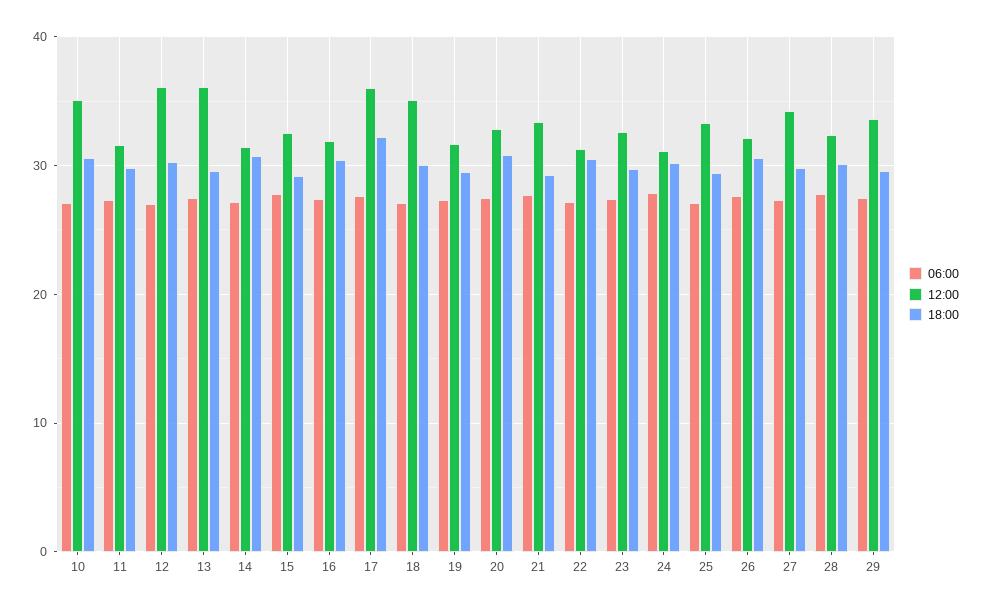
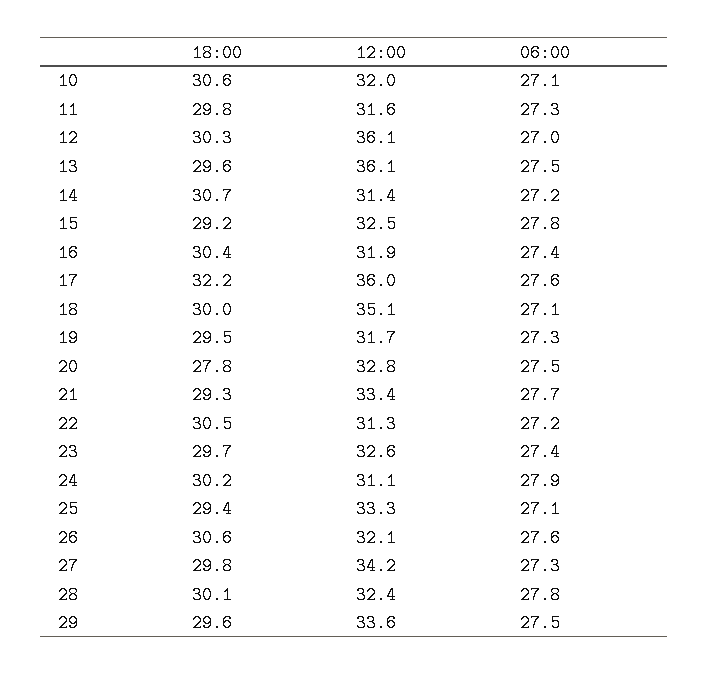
  {
    "06:00": {
      "10": 27.1,
      "11": 27.3,
      "12": 27,
      "13": 27.5,
      "14": 27.2,
      "15": 27.8,
      "16": 27.4,
      "17": 27.6,
      "18": 27.1,
      "19": 27.3,
      "20": 27.5,
      "21": 27.7,
      "22": 27.2,
      "23": 27.4,
      "24": 27.9,
      "25": 27.1,
      "26": 27.6,
      "27": 27.3,
      "28": 27.8,
      "29": 27.5
    },
    "12:00": {
-     "10": 35,
+     "10": 32,
      "11": 31.6,
      "12": 36.1,
      "13": 36.1,
      "14": 31.4,
      "15": 32.5,
      "16": 31.9,
      "17": 36,
      "18": 35.1,
      "19": 31.7,
      "20": 32.8,
      "21": 33.4,
      "22": 31.3,
      "23": 32.6,
      "24": 31.1,
      "25": 33.3,
      "26": 32.1,
      "27": 34.2,
      "28": 32.4,
      "29": 33.6
    },
    "18:00": {
      "10": 30.6,
      "11": 29.8,
      "12": 30.3,
      "13": 29.6,
      "14": 30.7,
      "15": 29.2,
      "16": 30.4,
      "17": 32.2,
      "18": 30,
      "19": 29.5,
-     "20": 31,
+     "20": 27.8,
      "21": 29.3,
      "22": 30.5,
      "23": 29.7,
      "24": 30.2,
      "25": 29.4,
      "26": 30.6,
      "27": 29.8,
      "28": 30.1,
      "29": 29.6
    }
  }

